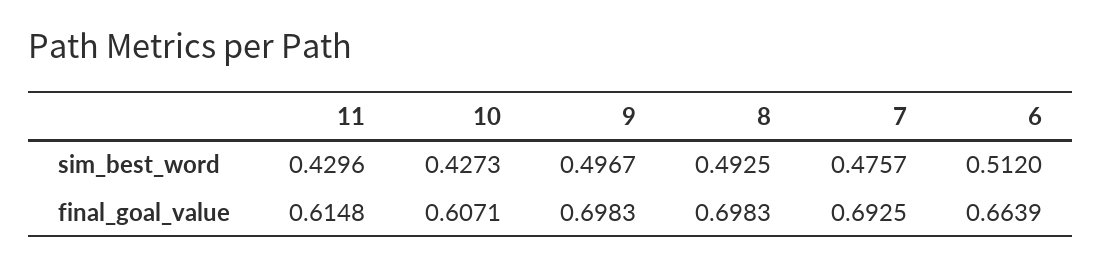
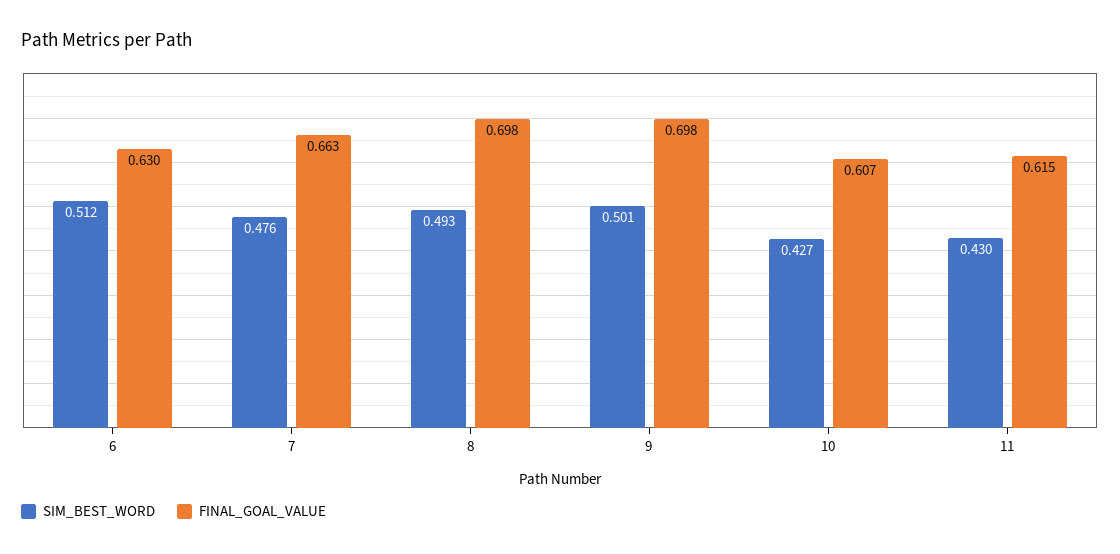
  {
    "sim_best_word": {
      "11": 0.4296,
      "10": 0.4273,
-     "9": 0.4967,
+     "9": 0.501,
      "8": 0.4925,
      "7": 0.4757,
      "6": 0.512
    },
    "final_goal_value": {
      "11": 0.6148,
      "10": 0.6071,
      "9": 0.6983,
      "8": 0.6983,
-     "7": 0.6925,
+     "7": 0.663,
-     "6": 0.6639
+     "6": 0.63
    }
  }

